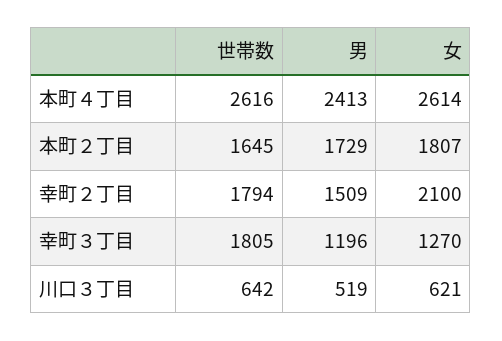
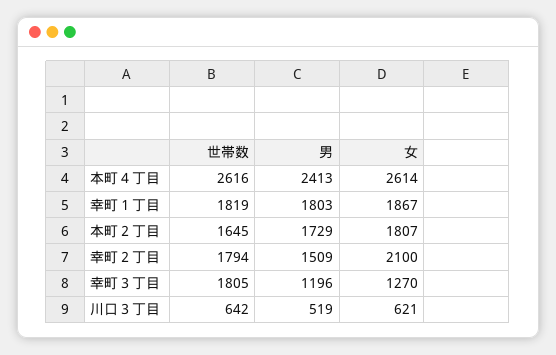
  {
    "世帯数": {
      "本町４丁目": 2616,
      "本町２丁目": 1645,
      "幸町２丁目": 1794,
      "幸町３丁目": 1805,
-     "川口３丁目": 642
+     "川口３丁目": 642,
+     "幸町１丁目": 1819
    },
    "男": {
      "本町４丁目": 2413,
      "本町２丁目": 1729,
      "幸町２丁目": 1509,
      "幸町３丁目": 1196,
-     "川口３丁目": 519
+     "川口３丁目": 519,
+     "幸町１丁目": 1803
    },
    "女": {
      "本町４丁目": 2614,
      "本町２丁目": 1807,
      "幸町２丁目": 2100,
      "幸町３丁目": 1270,
-     "川口３丁目": 621
+     "川口３丁目": 621,
+     "幸町１丁目": 1867
    }
  }

